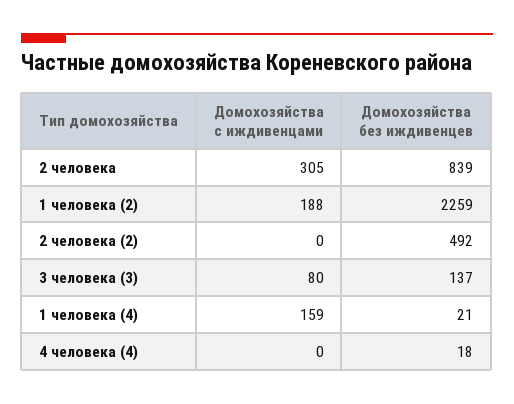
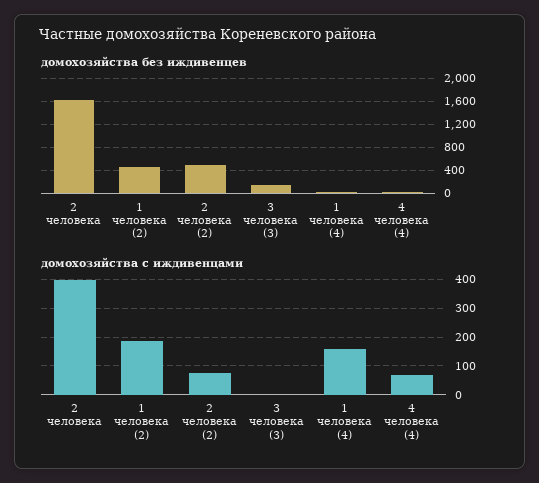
  {
    "Домохозяйства с иждивенцами": {
-     "2 человека": 305,
+     "2 человека": 400,
      "1 человека (2)": 188,
-     "2 человека (2)": 0,
+     "2 человека (2)": 75,
-     "3 человека (3)": 80,
+     "3 человека (3)": 0,
      "1 человека (4)": 159,
-     "4 человека (4)": 0
+     "4 человека (4)": 75
    },
    "Домохозяйства без иждивенцев": {
-     "2 человека": 839,
+     "2 человека": 1600,
-     "1 человека (2)": 2259,
+     "1 человека (2)": 400,
      "2 человека (2)": 492,
      "3 человека (3)": 137,
      "1 человека (4)": 21,
      "4 человека (4)": 18
    }
  }

